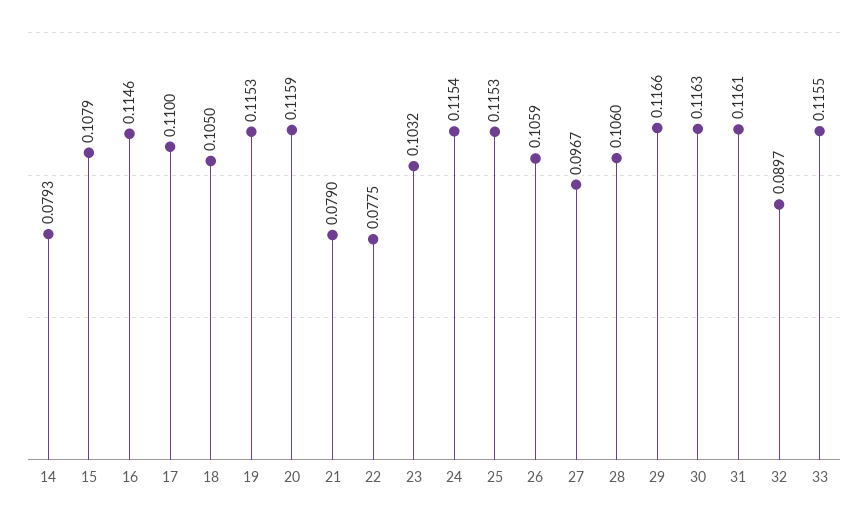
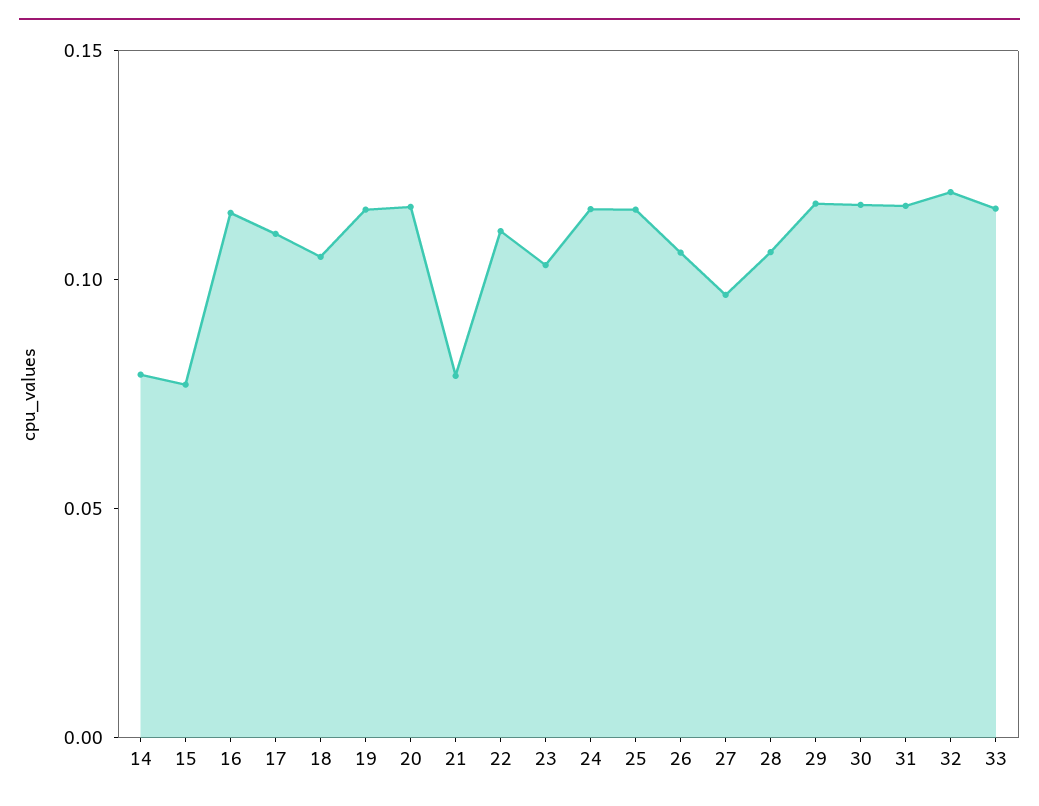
  {
    "14": 0.0793,
-   "15": 0.1079,
+   "15": 0.08,
    "16": 0.1146,
    "17": 0.11,
    "18": 0.105,
    "19": 0.1153,
    "20": 0.1159,
    "21": 0.079,
-   "22": 0.0775,
+   "22": 0.11,
    "23": 0.1032,
    "24": 0.1154,
    "25": 0.1153,
    "26": 0.1059,
    "27": 0.0967,
    "28": 0.106,
    "29": 0.1166,
    "30": 0.1163,
    "31": 0.1161,
-   "32": 0.0897,
+   "32": 0.12,
    "33": 0.1155
  }

